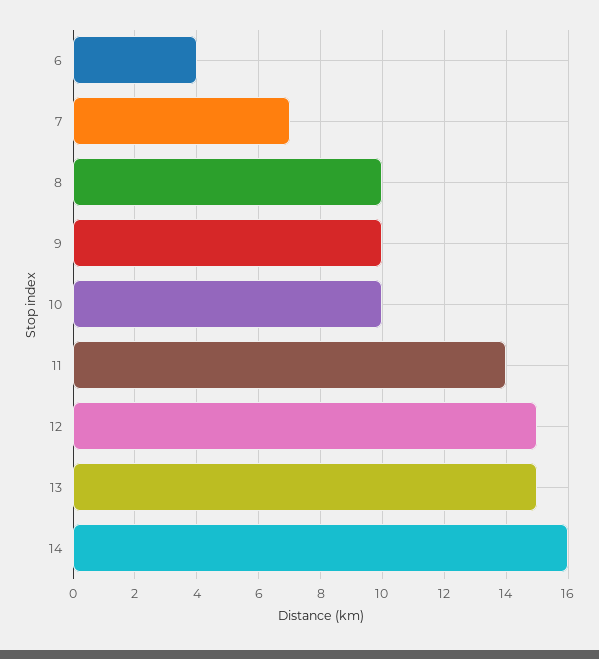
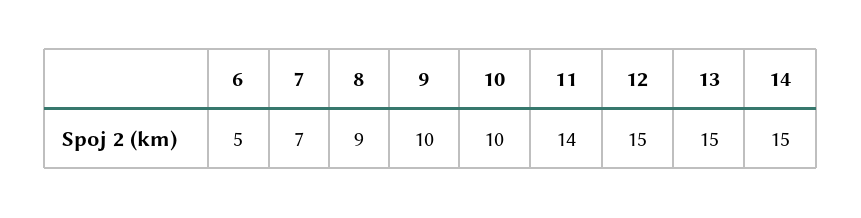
  {
-   "6": 4,
+   "6": 5,
    "7": 7,
-   "8": 10,
+   "8": 9,
    "9": 10,
    "10": 10,
    "11": 14,
    "12": 15,
    "13": 15,
-   "14": 16
+   "14": 15
  }

